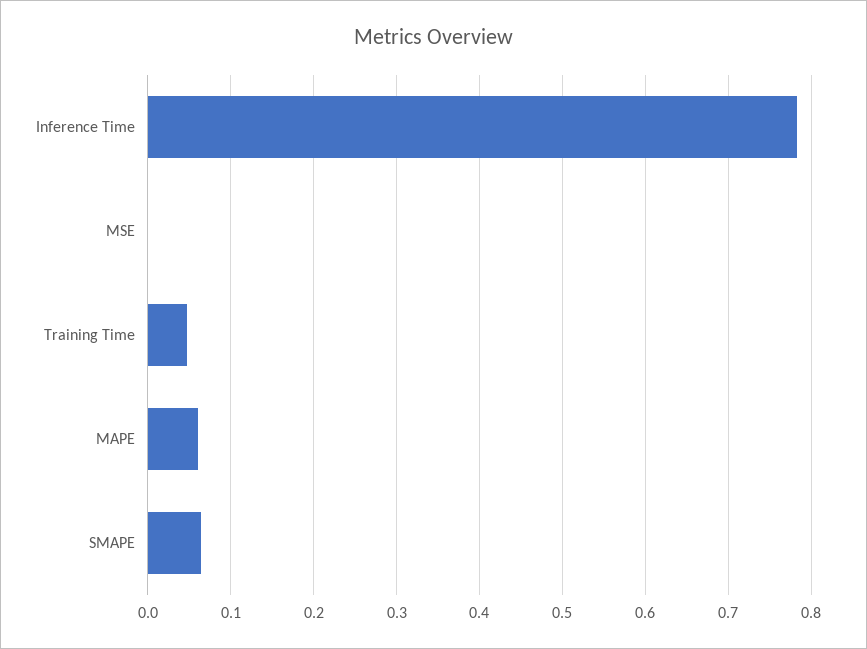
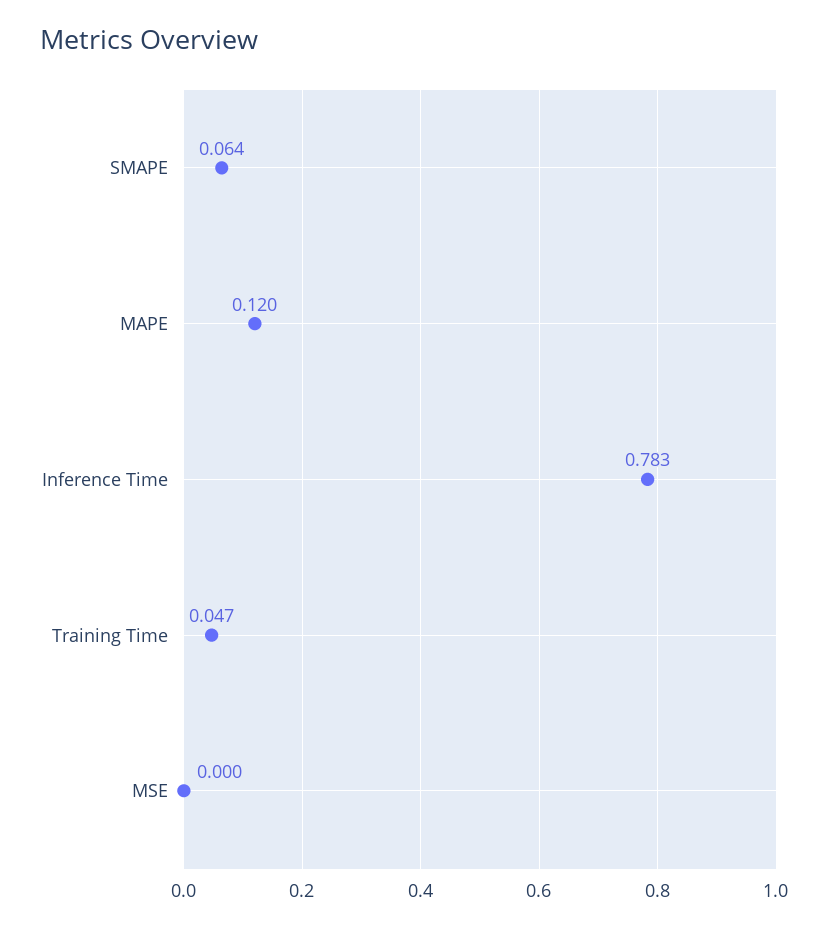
  {
    "Inference Time": 0.783,
    "MSE": 0,
    "Training Time": 0.047,
-   "MAPE": 0.06,
+   "MAPE": 0.12,
    "SMAPE": 0.064
  }

